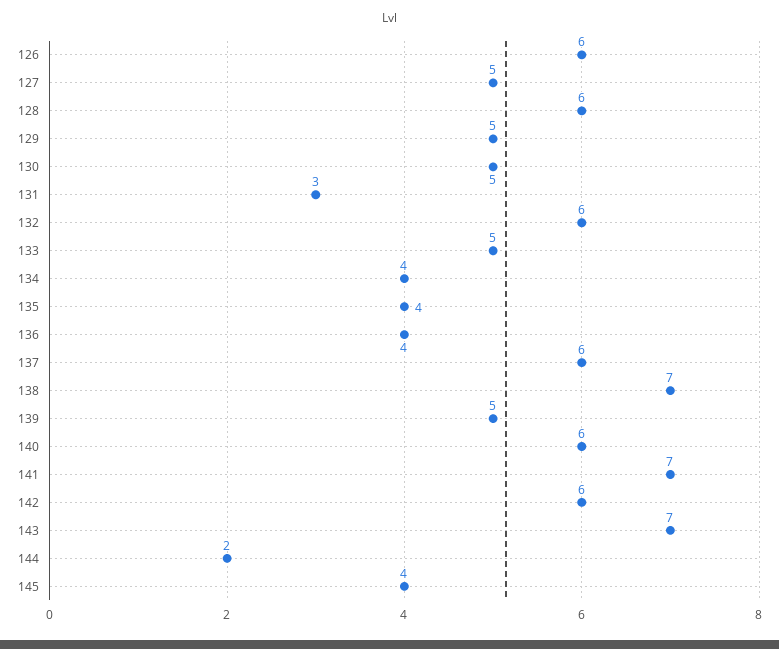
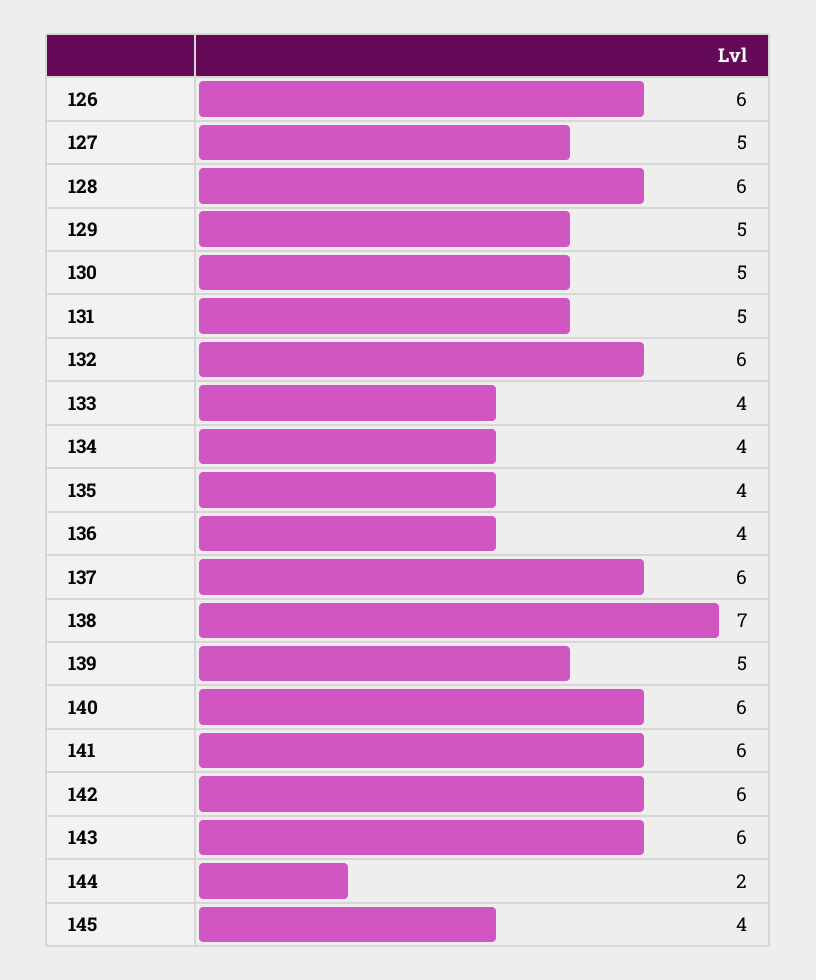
  {
    "126": 6,
    "127": 5,
    "128": 6,
    "129": 5,
    "130": 5,
-   "131": 3,
+   "131": 5,
    "132": 6,
-   "133": 5,
+   "133": 4,
    "134": 4,
    "135": 4,
    "136": 4,
    "137": 6,
    "138": 7,
    "139": 5,
    "140": 6,
-   "141": 7,
+   "141": 6,
    "142": 6,
-   "143": 7,
+   "143": 6,
    "144": 2,
    "145": 4
  }

